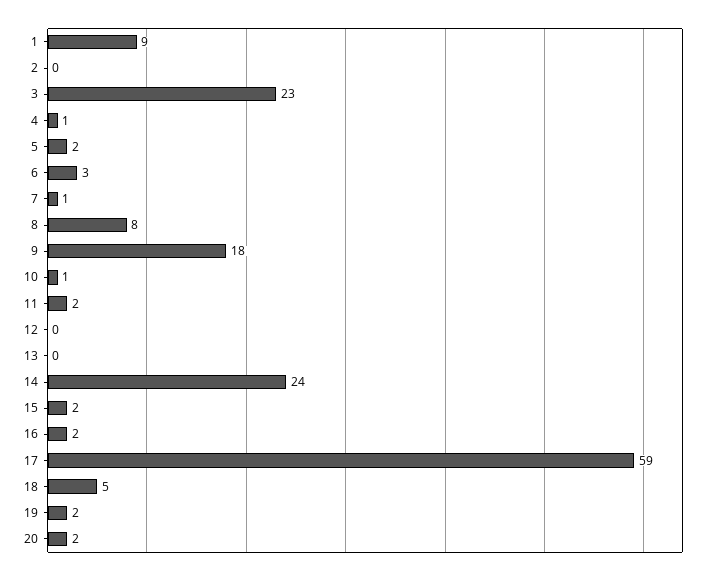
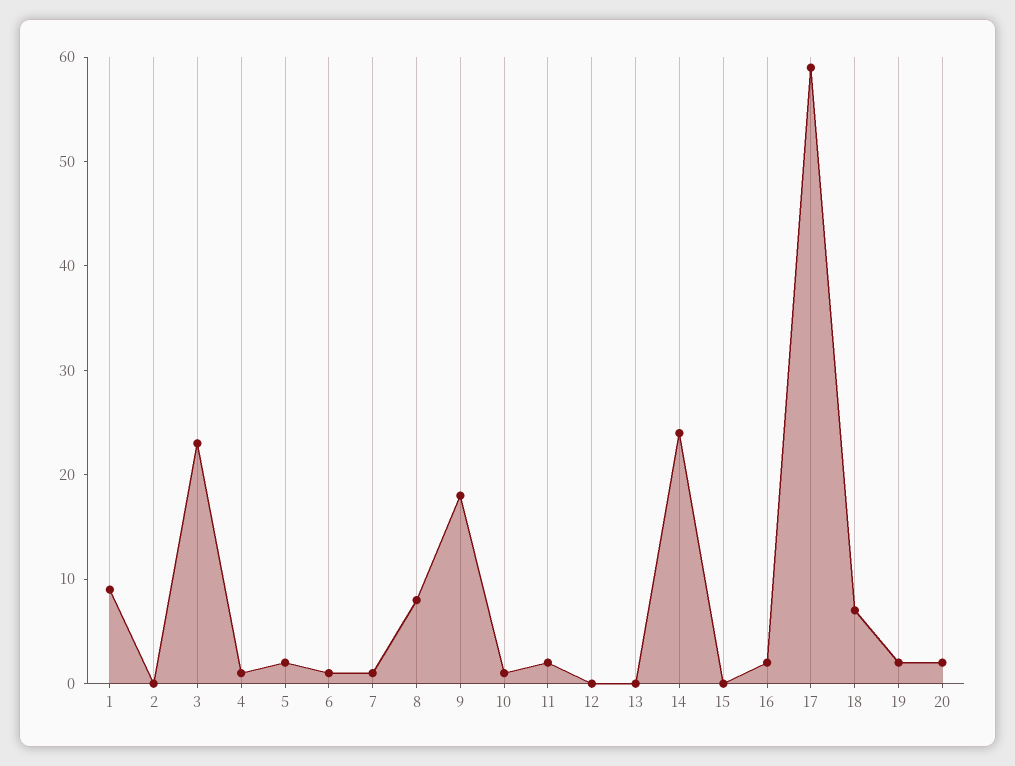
  {
    "1": 9,
    "2": 0,
    "3": 23,
    "4": 1,
    "5": 2,
-   "6": 3,
+   "6": 1,
    "7": 1,
    "8": 8,
    "9": 18,
    "10": 1,
    "11": 2,
    "12": 0,
    "13": 0,
    "14": 24,
-   "15": 2,
+   "15": 0,
    "16": 2,
    "17": 59,
-   "18": 5,
+   "18": 7,
    "19": 2,
    "20": 2
  }

